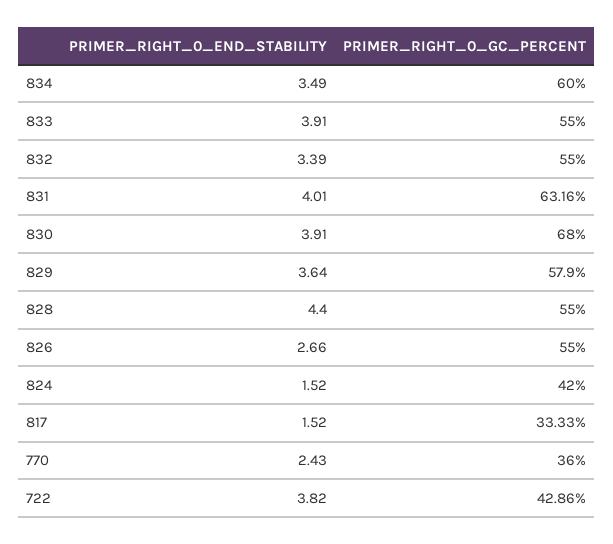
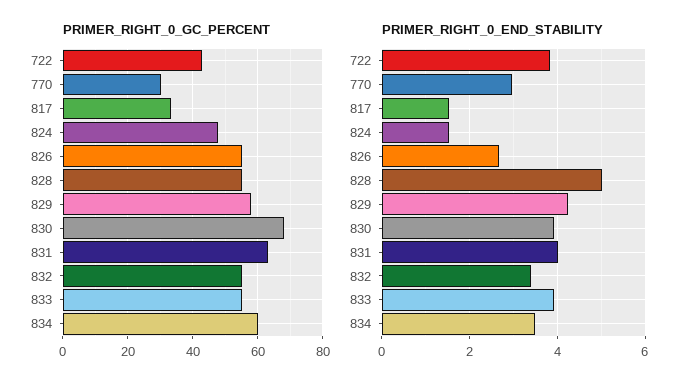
  {
    "PRIMER_RIGHT_0_END_STABILITY": {
      "834": 3.49,
      "833": 3.91,
      "832": 3.39,
      "831": 4.01,
      "830": 3.91,
-     "829": 3.64,
+     "829": 4.2,
-     "828": 4.4,
+     "828": 5,
      "826": 2.66,
      "824": 1.52,
      "817": 1.52,
-     "770": 2.43,
+     "770": 3,
      "722": 3.82
    },
    "PRIMER_RIGHT_0_GC_PERCENT": {
      "834": 60,
      "833": 55,
      "832": 55,
      "831": 63.16,
      "830": 68,
      "829": 57.9,
      "828": 55,
      "826": 55,
-     "824": 42,
+     "824": 48,
      "817": 33.33,
-     "770": 36,
+     "770": 30,
      "722": 42.86
    }
  }

